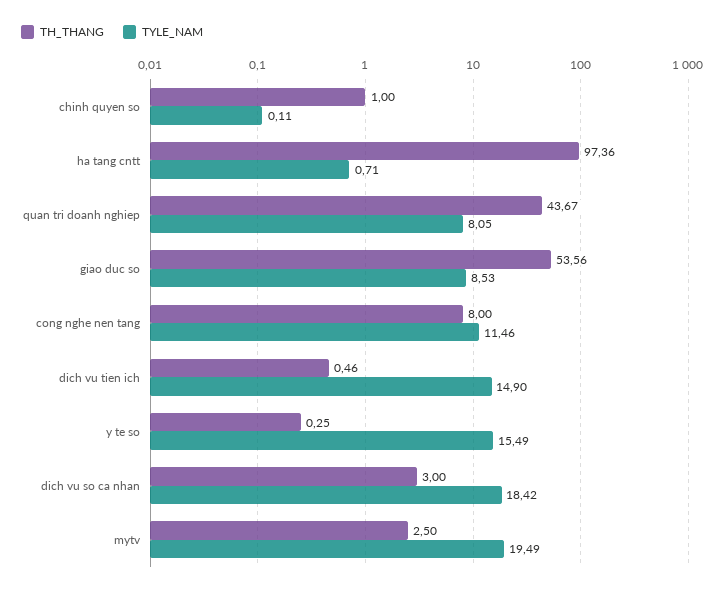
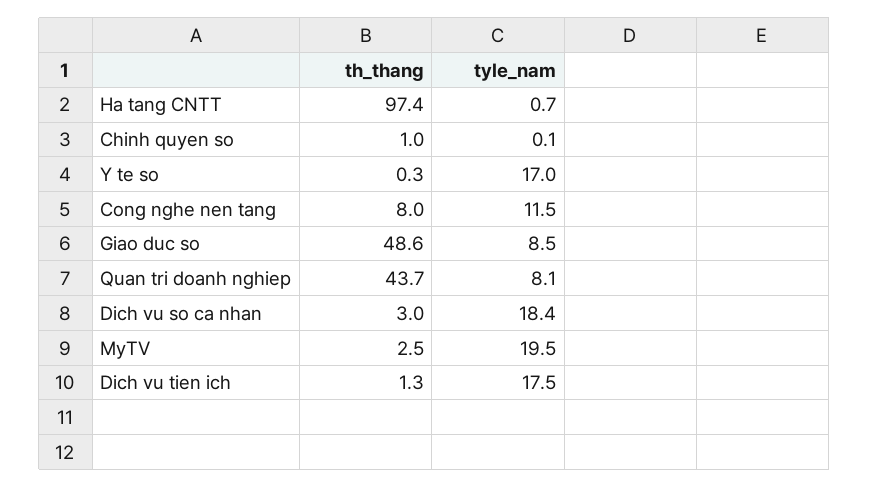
  {
    "TH_THANG": {
      "chinh quyen so": 1,
      "ha tang cntt": 97.36,
      "quan tri doanh nghiep": 43.67,
-     "giao duc so": 53.56,
+     "giao duc so": 48.6,
      "cong nghe nen tang": 8,
-     "dich vu tien ich": 0.46,
+     "dich vu tien ich": 1.3,
      "y te so": 0.25,
      "dich vu so ca nhan": 3,
      "mytv": 2.5
    },
    "TYLE_NAM": {
      "chinh quyen so": 0.11,
      "ha tang cntt": 0.71,
      "quan tri doanh nghiep": 8.05,
      "giao duc so": 8.53,
      "cong nghe nen tang": 11.46,
-     "dich vu tien ich": 14.9,
+     "dich vu tien ich": 17.5,
-     "y te so": 15.49,
+     "y te so": 17,
      "dich vu so ca nhan": 18.42,
      "mytv": 19.49
    }
  }

